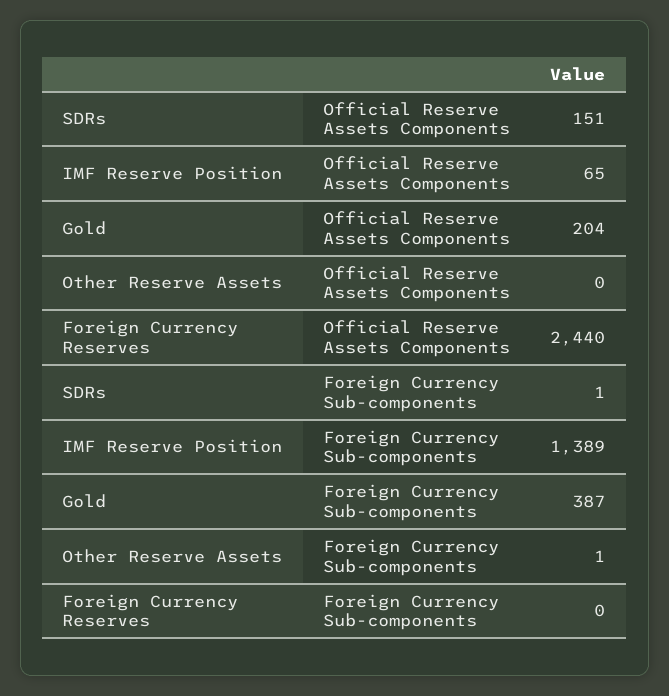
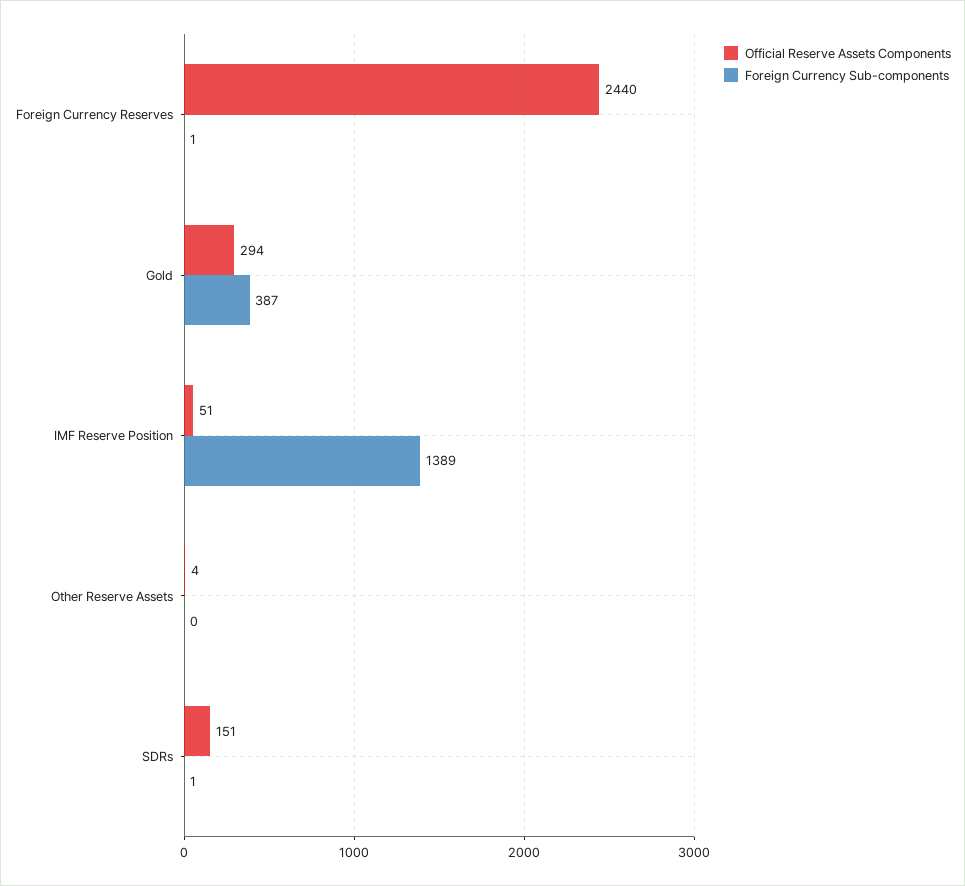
  {
    "Official Reserve Assets Components": {
      "SDRs": 151,
-     "IMF Reserve Position": 65,
+     "IMF Reserve Position": 51,
-     "Gold": 204,
+     "Gold": 294,
-     "Other Reserve Assets": 0,
+     "Other Reserve Assets": 4,
      "Foreign Currency Reserves": 2440
    },
    "Foreign Currency Sub-components": {
      "SDRs": 1,
      "IMF Reserve Position": 1389,
      "Gold": 387,
-     "Other Reserve Assets": 1,
+     "Other Reserve Assets": 0,
-     "Foreign Currency Reserves": 0
+     "Foreign Currency Reserves": 1
    }
  }

